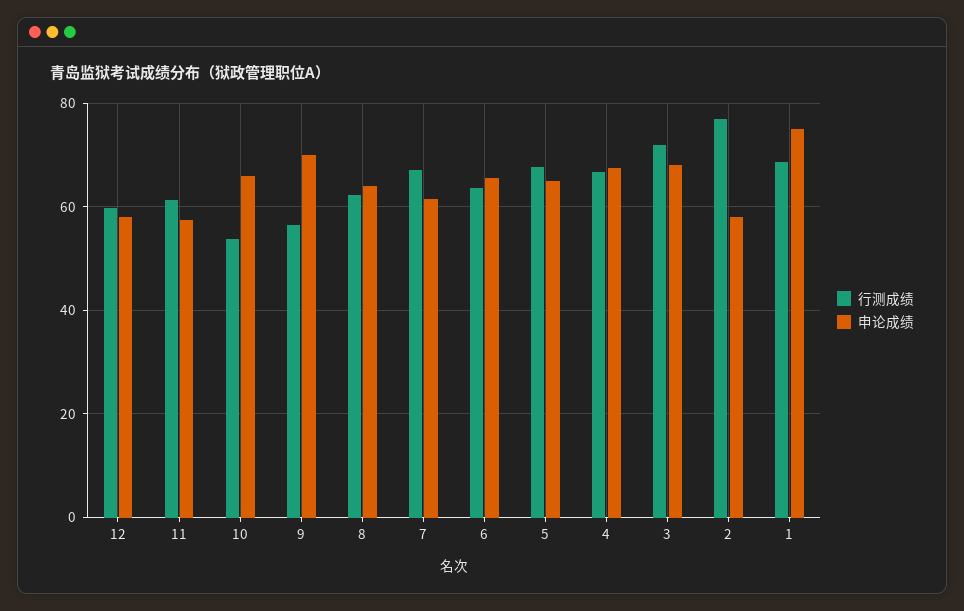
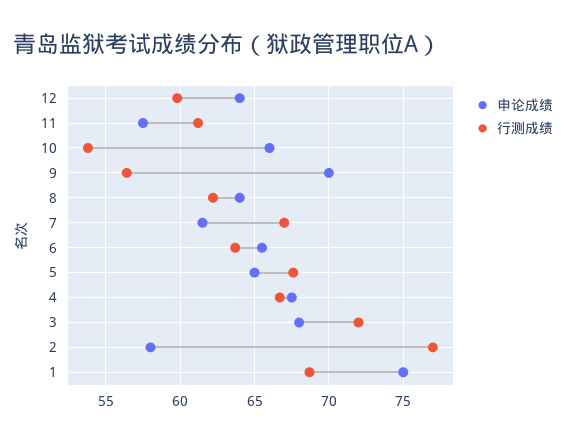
  {
    "行测成绩": {
      "12": 60,
      "11": 61,
      "10": 54,
      "9": 56.5,
      "8": 62,
      "7": 67,
      "6": 63.5,
      "5": 67.5,
      "4": 66.5,
      "3": 72,
      "2": 77,
      "1": 68.5
    },
    "申论成绩": {
-     "12": 58,
+     "12": 64,
      "11": 57.5,
      "10": 66,
      "9": 70,
      "8": 64,
      "7": 61.5,
      "6": 65.5,
      "5": 65,
      "4": 67.5,
      "3": 68,
      "2": 58,
      "1": 75
    }
  }

